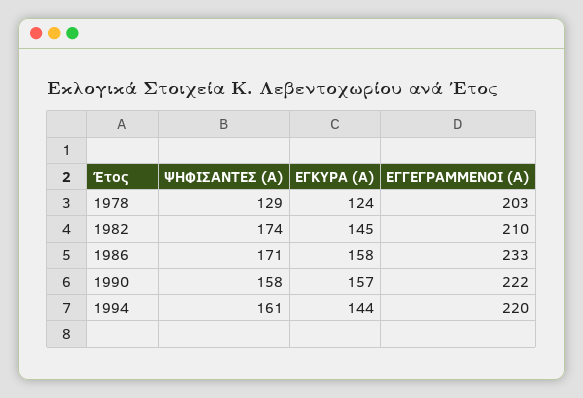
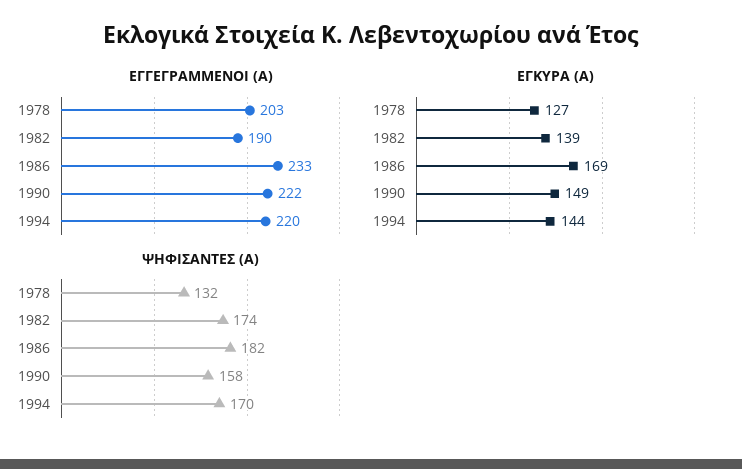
  {
    "ΨΗΦΙΣΑΝΤΕΣ (Α)": {
-     "1978": 129,
+     "1978": 132,
      "1982": 174,
-     "1986": 171,
+     "1986": 182,
      "1990": 158,
-     "1994": 161
+     "1994": 170
    },
    "ΕΓΚΥΡΑ (Α)": {
-     "1978": 124,
+     "1978": 127,
-     "1982": 145,
+     "1982": 139,
-     "1986": 158,
+     "1986": 169,
-     "1990": 157,
+     "1990": 149,
      "1994": 144
    },
    "ΕΓΓΕΓΡΑΜΜΕΝΟΙ (Α)": {
      "1978": 203,
-     "1982": 210,
+     "1982": 190,
      "1986": 233,
      "1990": 222,
      "1994": 220
    }
  }

